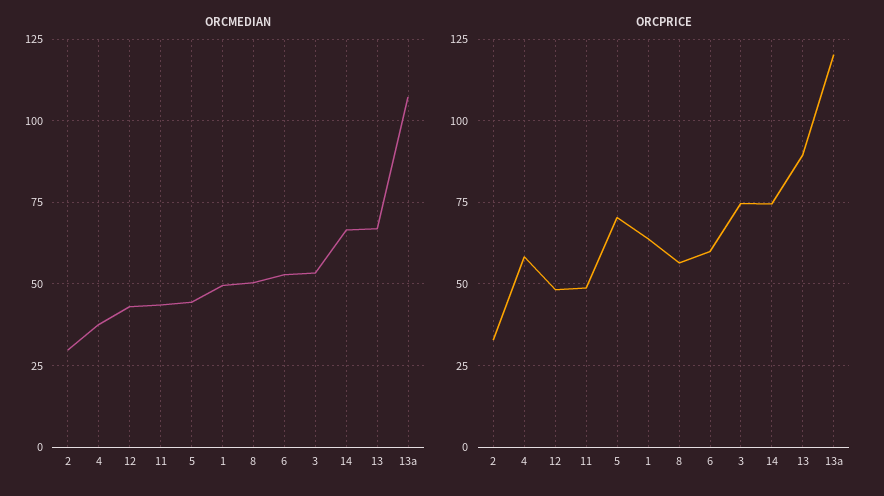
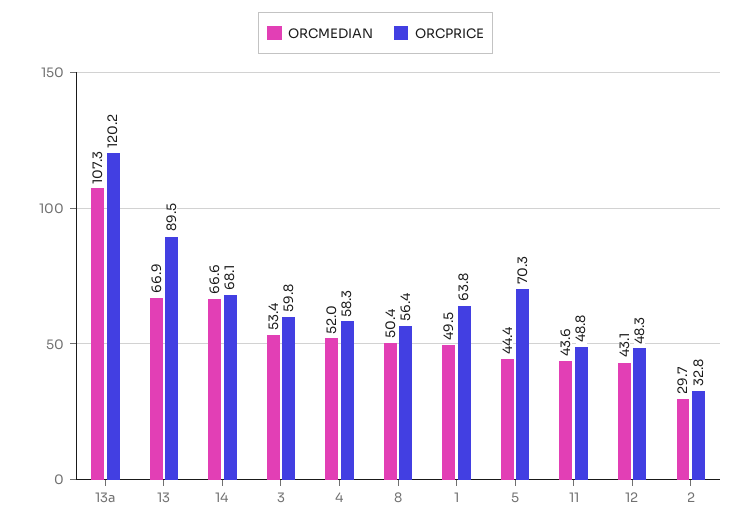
  {
    "ORCMEDIAN": {
      "2": 29.7,
-     "4": 37.5,
+     "4": 52,
      "12": 43.1,
      "11": 43.6,
      "5": 44.4,
      "1": 49.5,
      "8": 50.4,
-     "6": 52.5,
      "3": 53.4,
      "14": 66.6,
      "13": 66.9,
      "13a": 107.3
    },
    "ORCPRICE": {
      "2": 32.8,
      "4": 58.3,
      "12": 48.3,
      "11": 48.8,
      "5": 70.3,
      "1": 63.8,
      "8": 56.4,
-     "6": 60,
-     "3": 75,
+     "3": 59.8,
-     "14": 75,
+     "14": 68.1,
      "13": 89.5,
      "13a": 120.2
    }
  }

